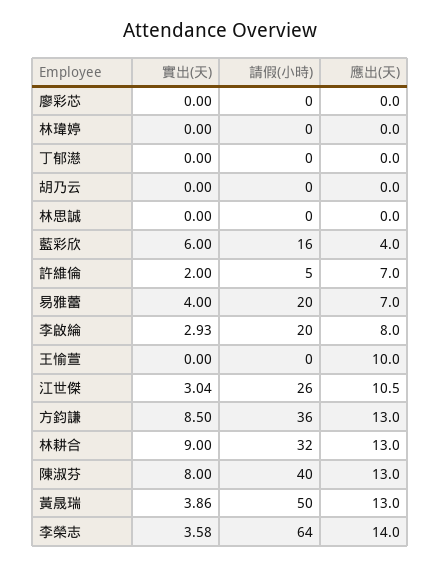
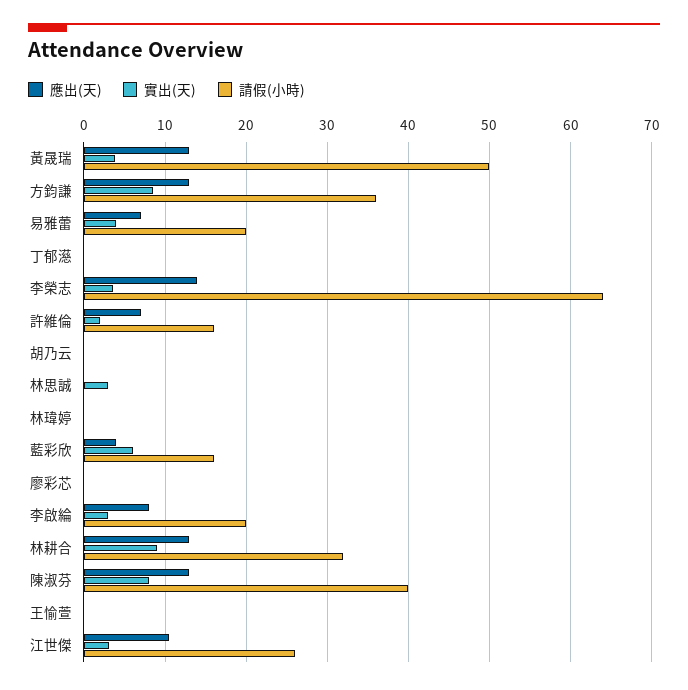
  {
    "實出(天)": {
      "廖彩芯": 0,
      "林瑋婷": 0,
      "丁郁濨": 0,
      "胡乃云": 0,
-     "林思誠": 0,
+     "林思誠": 3,
      "藍彩欣": 6,
      "許維倫": 2,
      "易雅蕾": 4,
      "李啟綸": 2.93,
      "王愉萱": 0,
      "江世傑": 3.04,
      "方鈞謙": 8.5,
      "林耕合": 9,
      "陳淑芬": 8,
      "黃晟瑞": 3.86,
      "李榮志": 3.58
    },
    "請假(小時)": {
      "廖彩芯": 0,
      "林瑋婷": 0,
      "丁郁濨": 0,
      "胡乃云": 0,
      "林思誠": 0,
      "藍彩欣": 16,
-     "許維倫": 5,
+     "許維倫": 16,
      "易雅蕾": 20,
      "李啟綸": 20,
      "王愉萱": 0,
      "江世傑": 26,
      "方鈞謙": 36,
      "林耕合": 32,
      "陳淑芬": 40,
      "黃晟瑞": 50,
      "李榮志": 64
    },
    "應出(天)": {
      "廖彩芯": 0,
      "林瑋婷": 0,
      "丁郁濨": 0,
      "胡乃云": 0,
      "林思誠": 0,
      "藍彩欣": 4,
      "許維倫": 7,
      "易雅蕾": 7,
      "李啟綸": 8,
-     "王愉萱": 10,
+     "王愉萱": 0,
      "江世傑": 10.5,
      "方鈞謙": 13,
      "林耕合": 13,
      "陳淑芬": 13,
      "黃晟瑞": 13,
      "李榮志": 14
    }
  }

